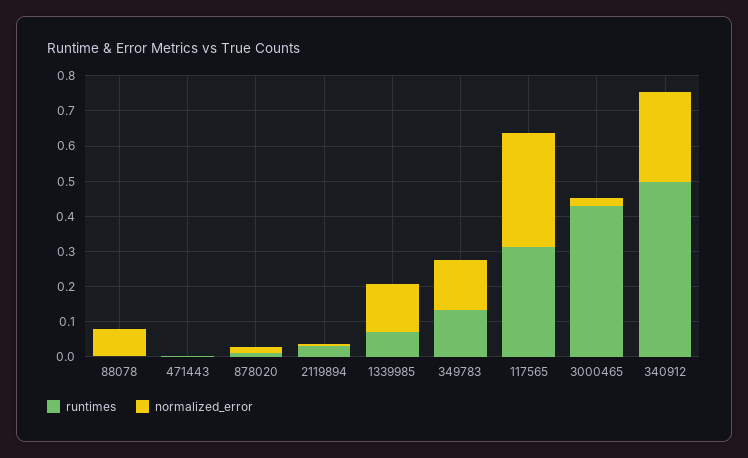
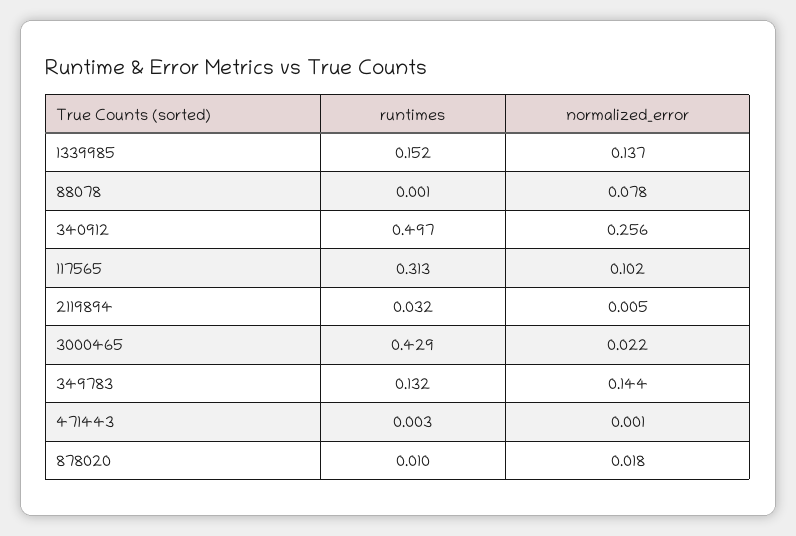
  {
    "runtimes": {
      "88078": 0.001,
      "471443": 0.003,
      "878020": 0.01,
      "2119894": 0.032,
-     "1339985": 0.075,
+     "1339985": 0.152,
      "349783": 0.132,
      "117565": 0.313,
      "3000465": 0.429,
      "340912": 0.497
    },
    "normalized_error": {
      "88078": 0.078,
      "471443": 0.001,
      "878020": 0.018,
      "2119894": 0.005,
      "1339985": 0.137,
      "349783": 0.144,
-     "117565": 0.325,
+     "117565": 0.102,
      "3000465": 0.022,
      "340912": 0.256
    }
  }

